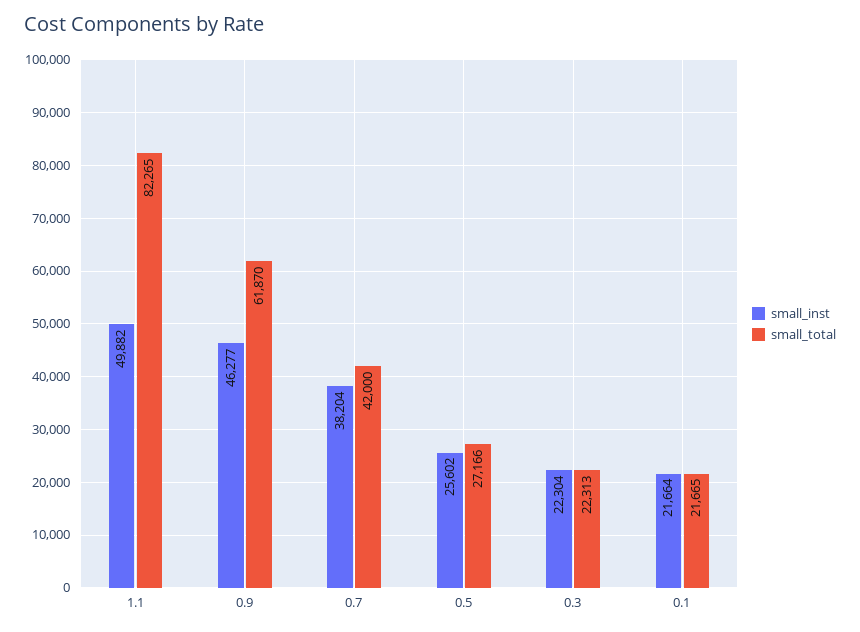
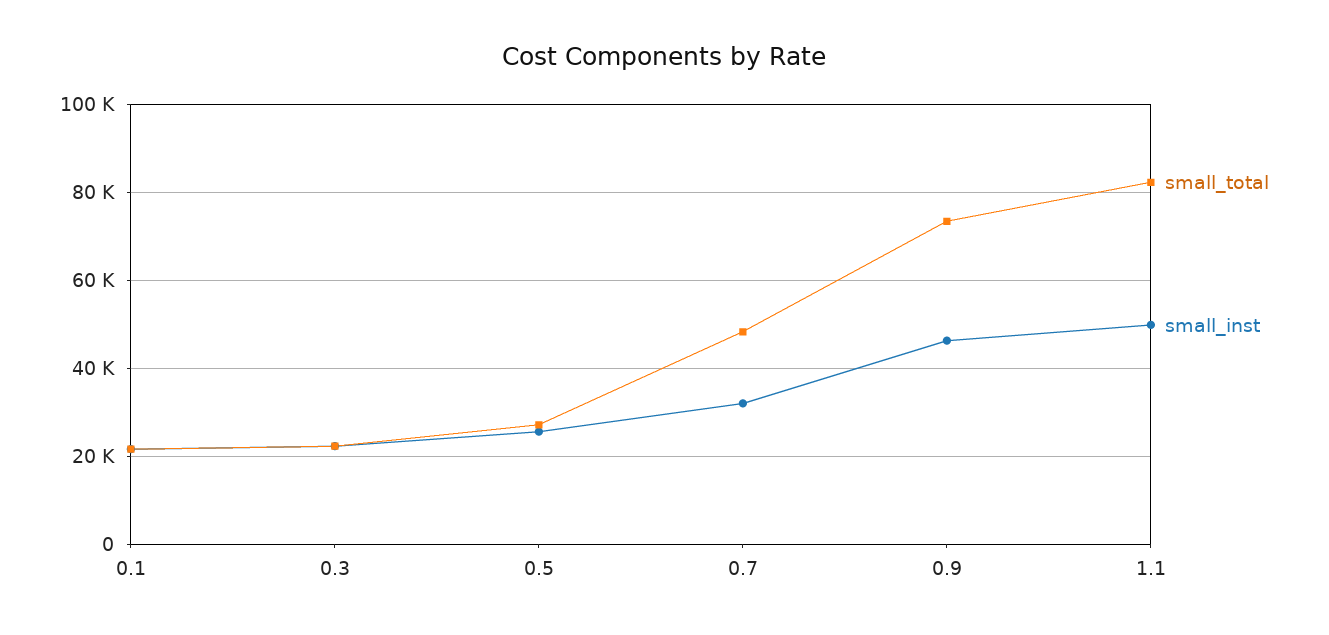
  {
    "small_inst": {
      "1.1": 49882,
      "0.9": 46277,
-     "0.7": 38204,
+     "0.7": 32000,
      "0.5": 25602,
      "0.3": 22304,
      "0.1": 21664
    },
    "small_total": {
      "1.1": 82265,
-     "0.9": 61870,
+     "0.9": 74000,
-     "0.7": 42000,
+     "0.7": 48000,
      "0.5": 27166,
      "0.3": 22313,
      "0.1": 21665
    }
  }

